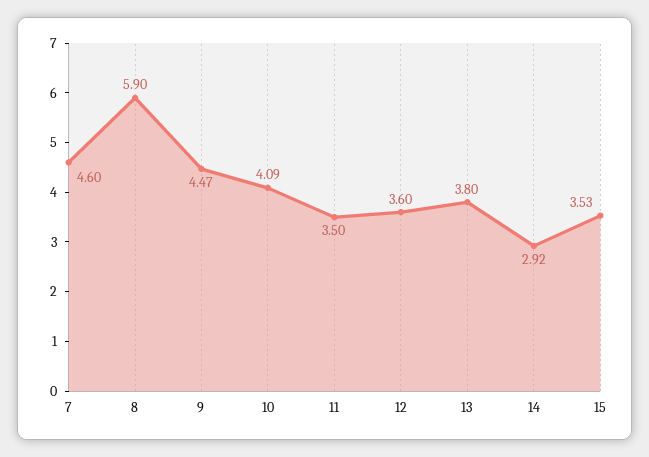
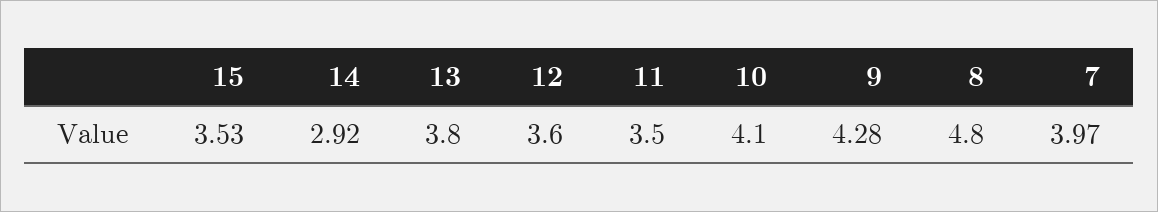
  {
-   "7": 4.6,
+   "7": 3.97,
-   "8": 5.9,
+   "8": 4.8,
-   "9": 4.47,
+   "9": 4.28,
-   "10": 4.09,
+   "10": 4.1,
    "11": 3.5,
    "12": 3.6,
    "13": 3.8,
    "14": 2.92,
    "15": 3.53
  }

